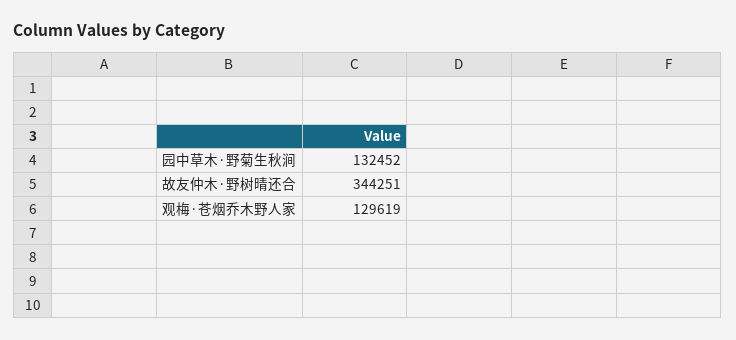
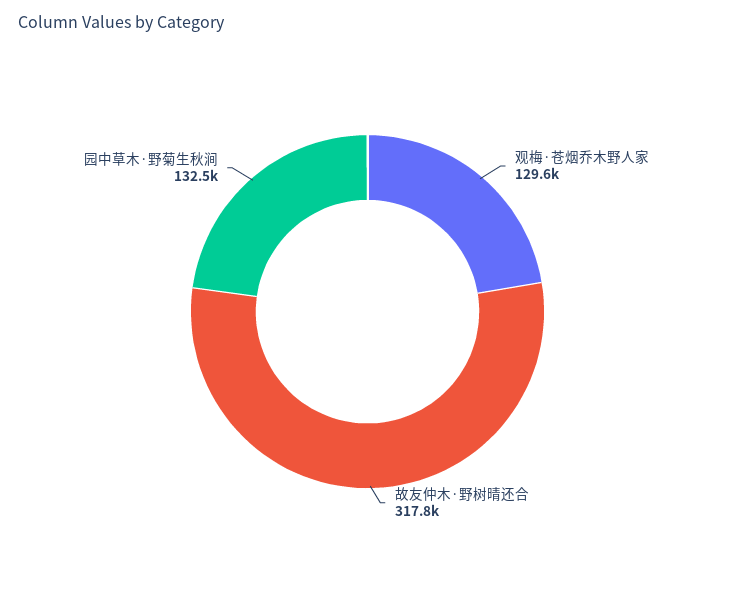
  {
    "园中草木·野菊生秋涧": 132452,
-   "故友仲木·野树晴还合": 344251,
+   "故友仲木·野树晴还合": 317800,
    "观梅·苍烟乔木野人家": 129619
  }

